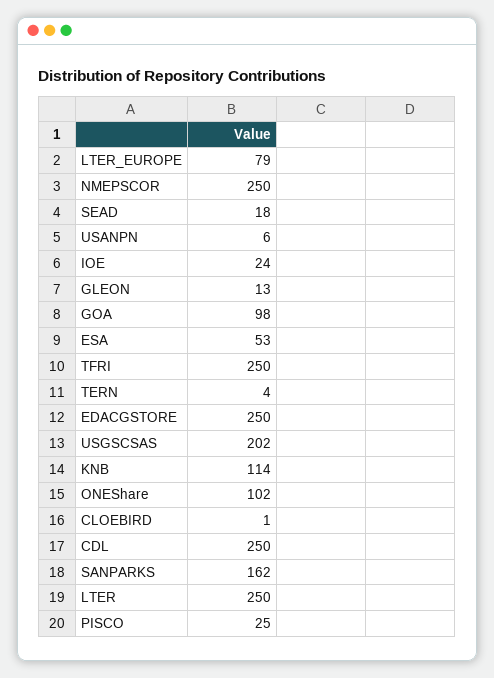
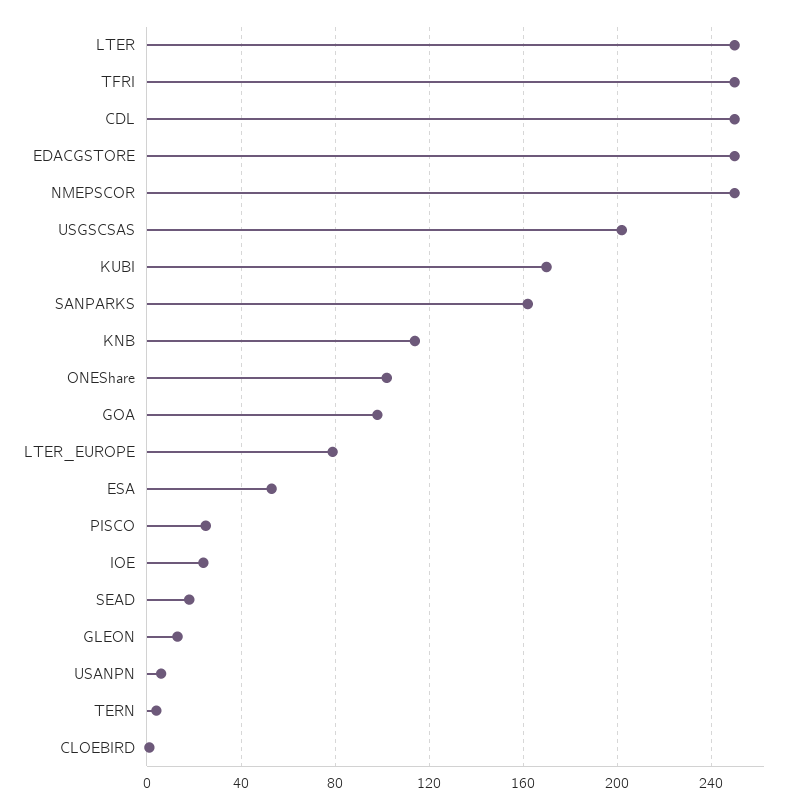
  {
    "LTER_EUROPE": 79,
    "NMEPSCOR": 250,
    "SEAD": 18,
    "USANPN": 6,
    "IOE": 24,
    "GLEON": 13,
    "GOA": 98,
    "ESA": 53,
    "TFRI": 250,
    "TERN": 4,
    "EDACGSTORE": 250,
    "USGSCSAS": 202,
    "KNB": 114,
    "ONEShare": 102,
    "CLOEBIRD": 1,
    "CDL": 250,
    "SANPARKS": 162,
    "LTER": 250,
-   "PISCO": 25
+   "PISCO": 25,
+   "KUBI": 170
  }

